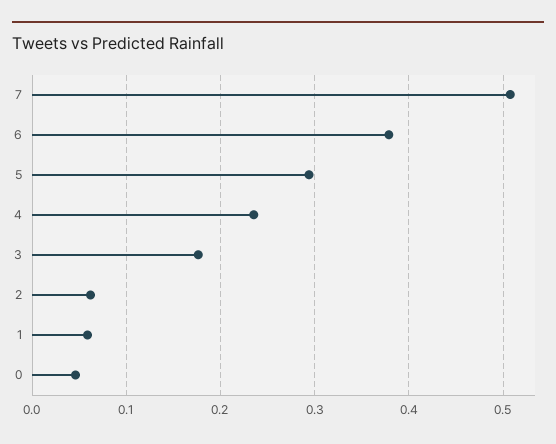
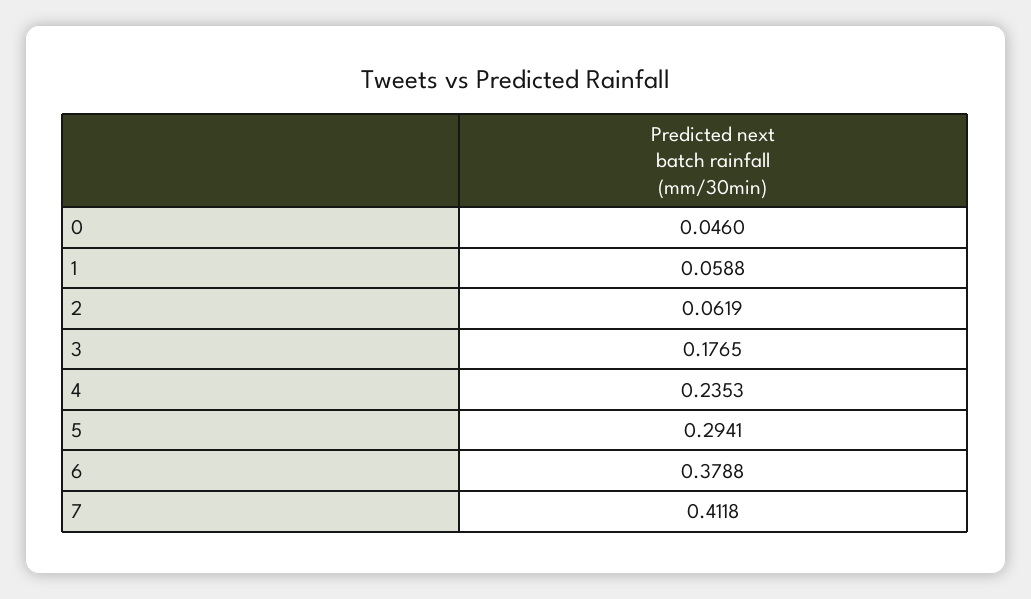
  {
-   "7": 0.51,
+   "7": 0.4118,
    "6": 0.3788,
    "5": 0.2941,
    "4": 0.2353,
    "3": 0.1765,
    "2": 0.0619,
    "1": 0.0588,
    "0": 0.046
  }

